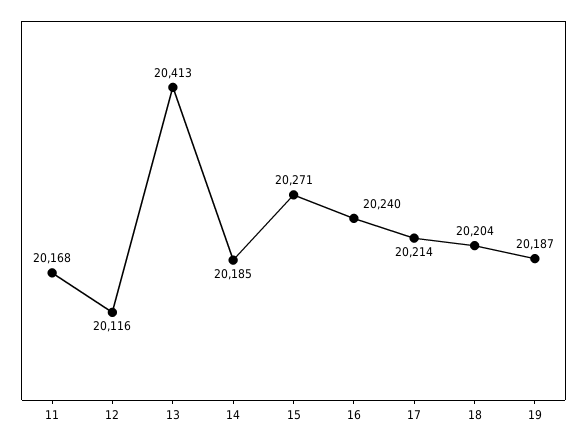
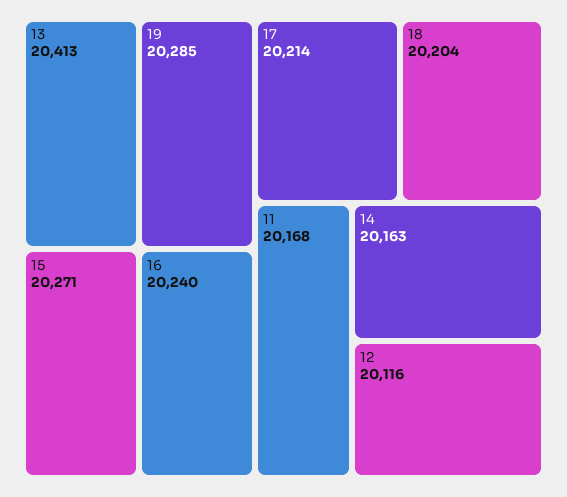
  {
    "11": 20168,
    "12": 20116,
    "13": 20413,
-   "14": 20185,
+   "14": 20163,
    "15": 20271,
    "16": 20240,
    "17": 20214,
    "18": 20204,
-   "19": 20187
+   "19": 20285
  }

